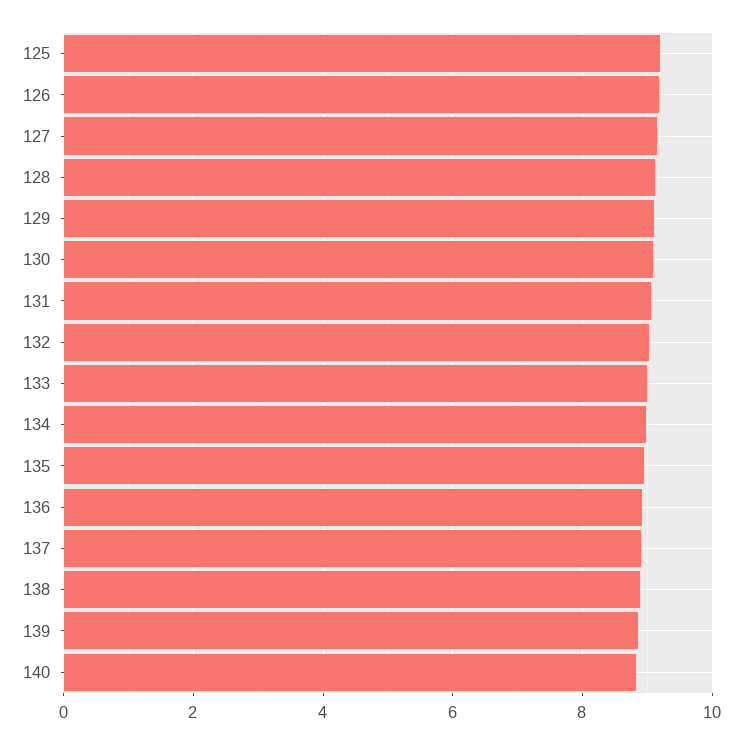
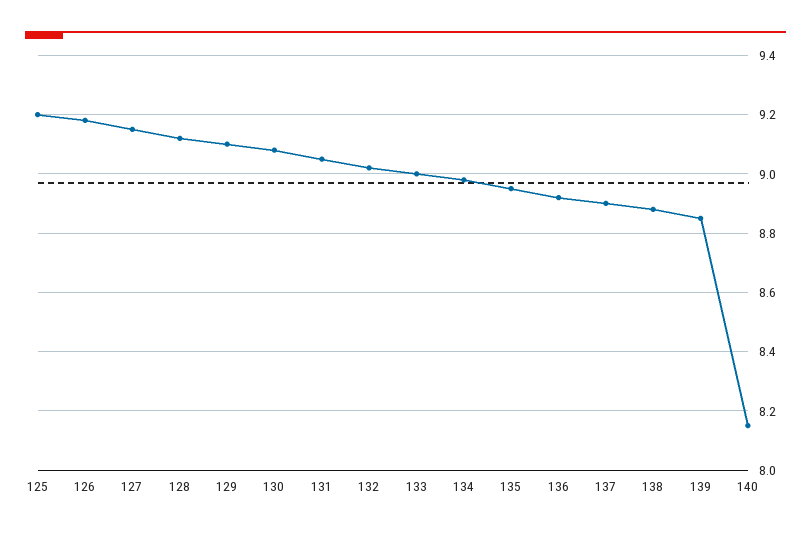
  {
    "125": 9.2,
    "126": 9.2,
    "127": 9.15,
    "128": 9.1,
    "129": 9.1,
    "130": 9.1,
    "131": 9.05,
    "132": 9,
    "133": 9,
    "134": 9,
    "135": 8.95,
    "136": 8.9,
    "137": 8.9,
    "138": 8.9,
    "139": 8.85,
-   "140": 8.8
+   "140": 8.15
  }

